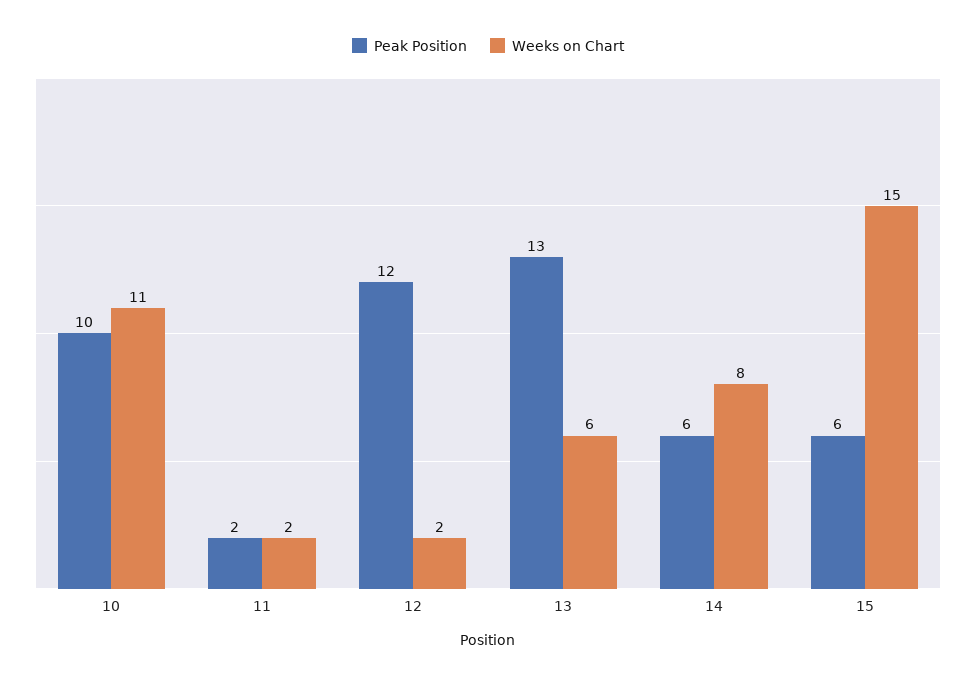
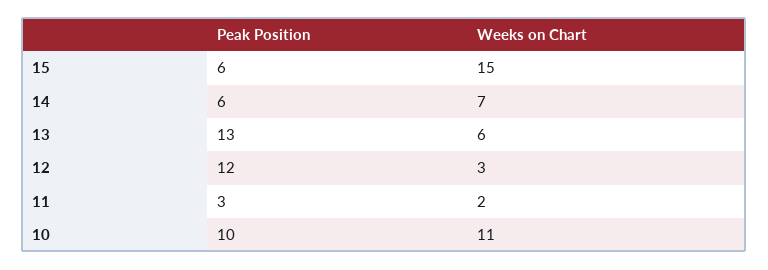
  {
    "Peak Position": {
      "10": 10,
-     "11": 2,
+     "11": 3,
      "12": 12,
      "13": 13,
      "14": 6,
      "15": 6
    },
    "Weeks on Chart": {
      "10": 11,
      "11": 2,
-     "12": 2,
+     "12": 3,
      "13": 6,
-     "14": 8,
+     "14": 7,
      "15": 15
    }
  }

